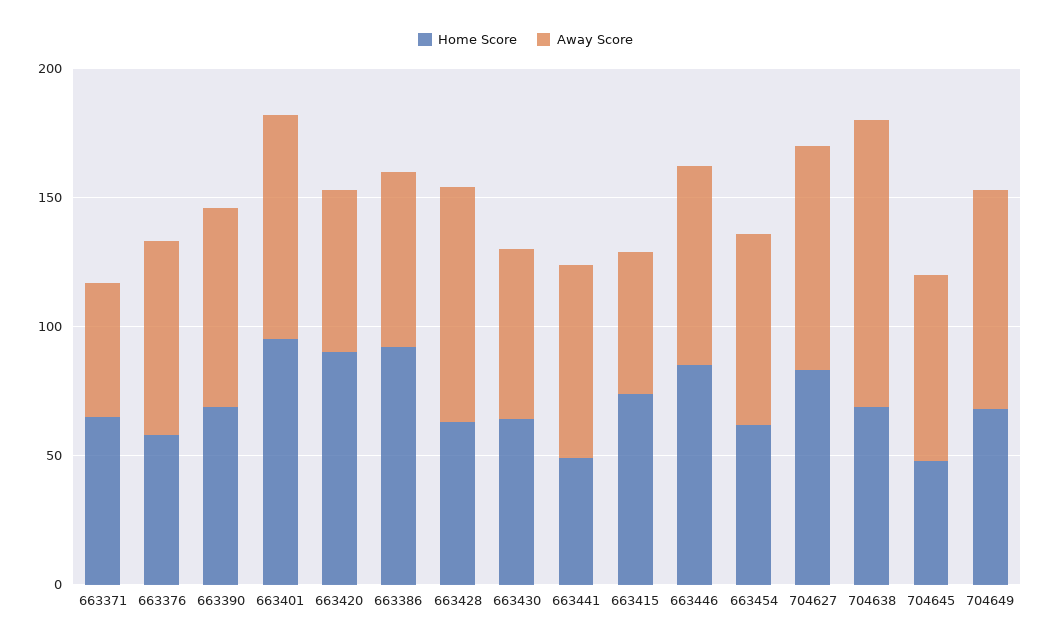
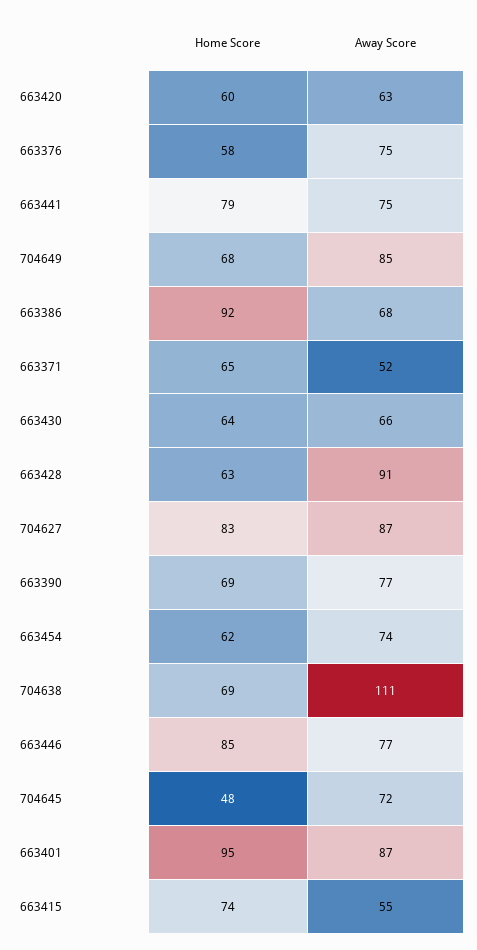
  {
    "Home Score": {
      "663371": 65,
      "663376": 58,
      "663390": 69,
      "663401": 95,
-     "663420": 90,
+     "663420": 60,
      "663386": 92,
      "663428": 63,
      "663430": 64,
-     "663441": 50,
+     "663441": 79,
      "663415": 74,
      "663446": 85,
      "663454": 62,
      "704627": 83,
      "704638": 69,
      "704645": 48,
      "704649": 68
    },
    "Away Score": {
      "663371": 52,
      "663376": 75,
      "663390": 77,
      "663401": 87,
      "663420": 63,
      "663386": 68,
      "663428": 91,
      "663430": 66,
      "663441": 75,
      "663415": 55,
      "663446": 77,
      "663454": 74,
      "704627": 87,
      "704638": 111,
      "704645": 72,
      "704649": 85
    }
  }

